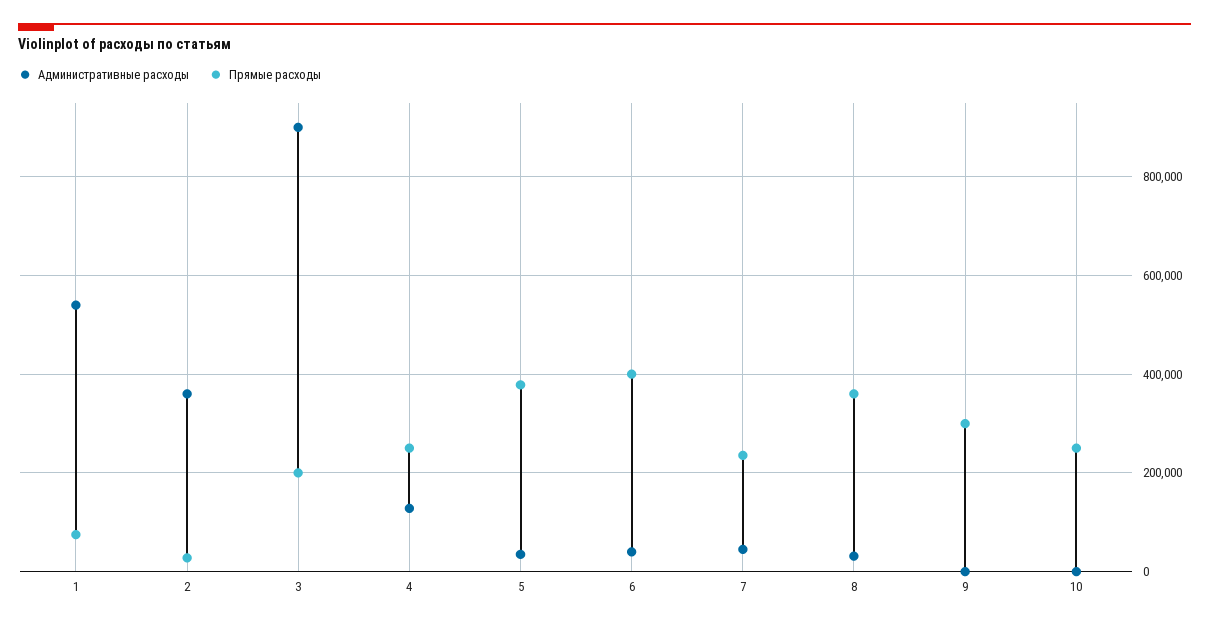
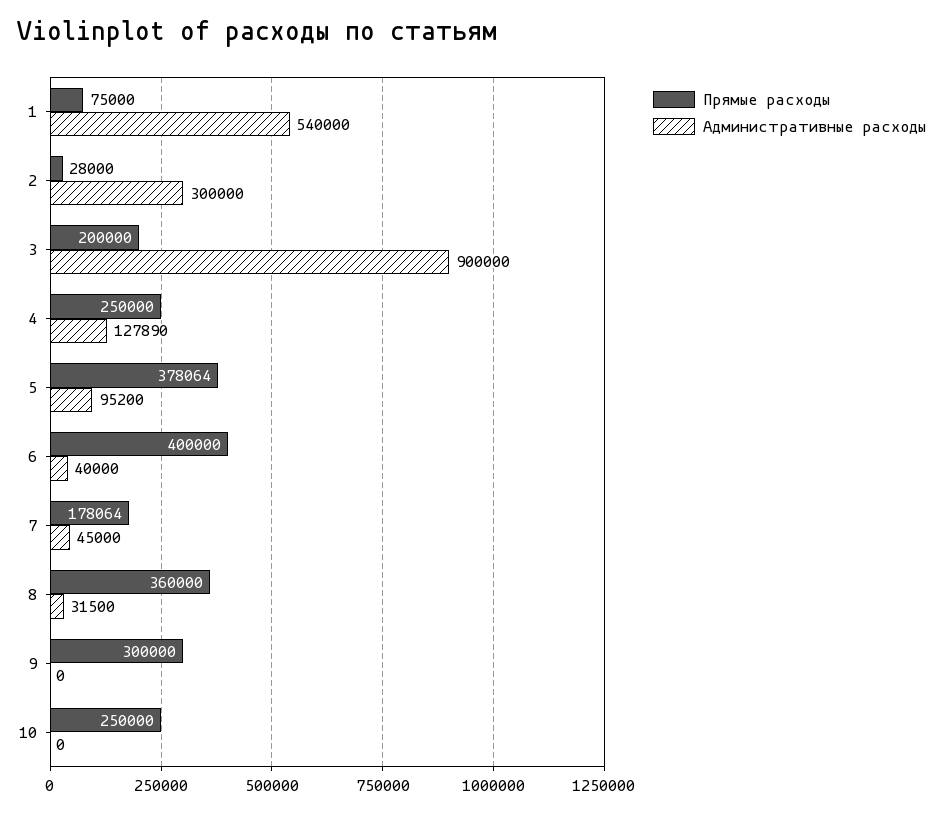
  {
    "Административные расходы": {
      "1": 540000,
-     "2": 360000,
+     "2": 300000,
      "3": 900000,
      "4": 127890,
-     "5": 40000,
+     "5": 95200,
      "6": 40000,
      "7": 45000,
      "8": 31500,
      "9": 0,
      "10": 0
    },
    "Прямые расходы": {
      "1": 75000,
      "2": 28000,
      "3": 200000,
      "4": 250000,
      "5": 378064,
      "6": 400000,
-     "7": 240000,
+     "7": 178064,
      "8": 360000,
      "9": 300000,
      "10": 250000
    }
  }

